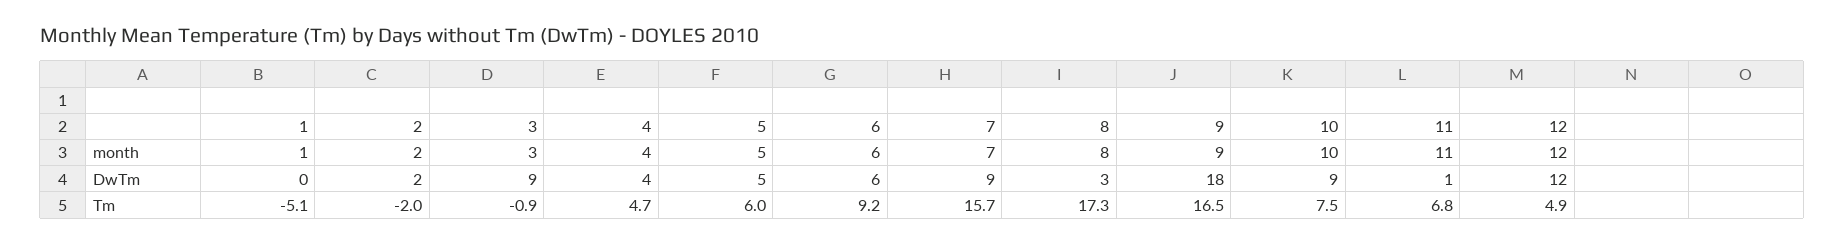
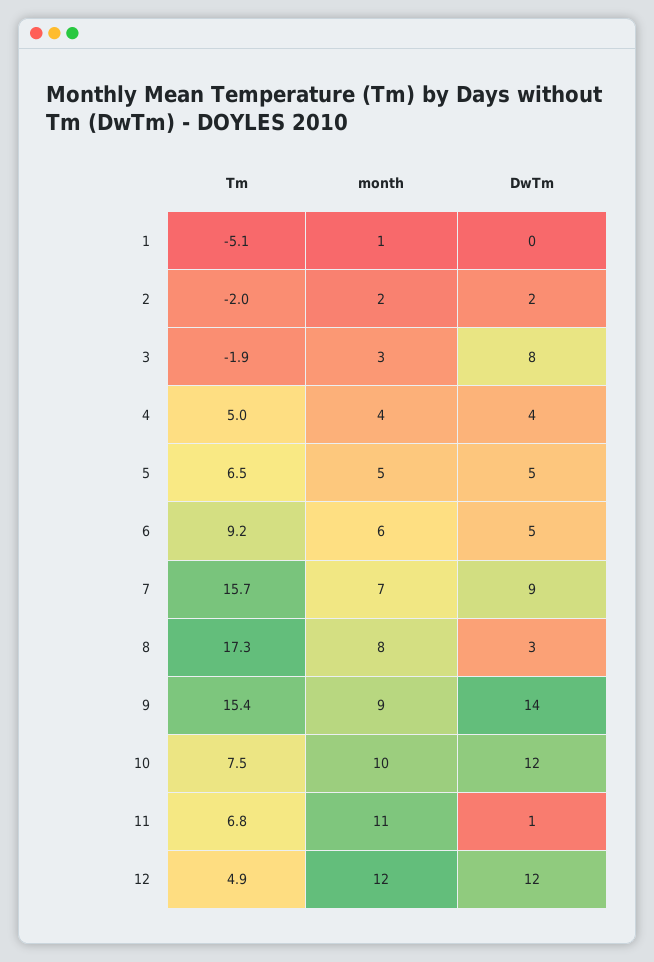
  {
    "1": {
      "month": 1,
      "DwTm": 0,
      "Tm": -5.1
    },
    "2": {
      "month": 2,
      "DwTm": 2,
      "Tm": -2
    },
    "3": {
      "month": 3,
-     "DwTm": 9,
+     "DwTm": 8,
-     "Tm": -0.9
+     "Tm": -1.9
    },
    "4": {
      "month": 4,
      "DwTm": 4,
-     "Tm": 4.7
+     "Tm": 5
    },
    "5": {
      "month": 5,
      "DwTm": 5,
-     "Tm": 6
+     "Tm": 6.5
    },
    "6": {
      "month": 6,
-     "DwTm": 6,
+     "DwTm": 5,
      "Tm": 9.2
    },
    "7": {
      "month": 7,
      "DwTm": 9,
      "Tm": 15.7
    },
    "8": {
      "month": 8,
      "DwTm": 3,
      "Tm": 17.3
    },
    "9": {
      "month": 9,
-     "DwTm": 18,
+     "DwTm": 14,
-     "Tm": 16.5
+     "Tm": 15.4
    },
    "10": {
      "month": 10,
-     "DwTm": 9,
+     "DwTm": 12,
      "Tm": 7.5
    },
    "11": {
      "month": 11,
      "DwTm": 1,
      "Tm": 6.8
    },
    "12": {
      "month": 12,
      "DwTm": 12,
      "Tm": 4.9
    }
  }

